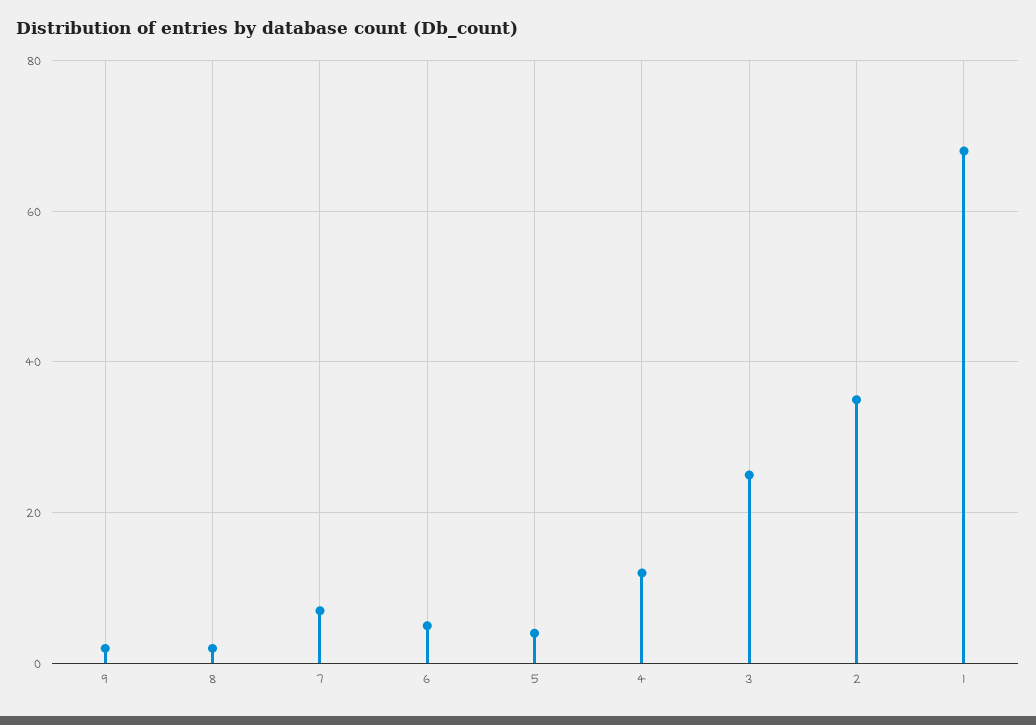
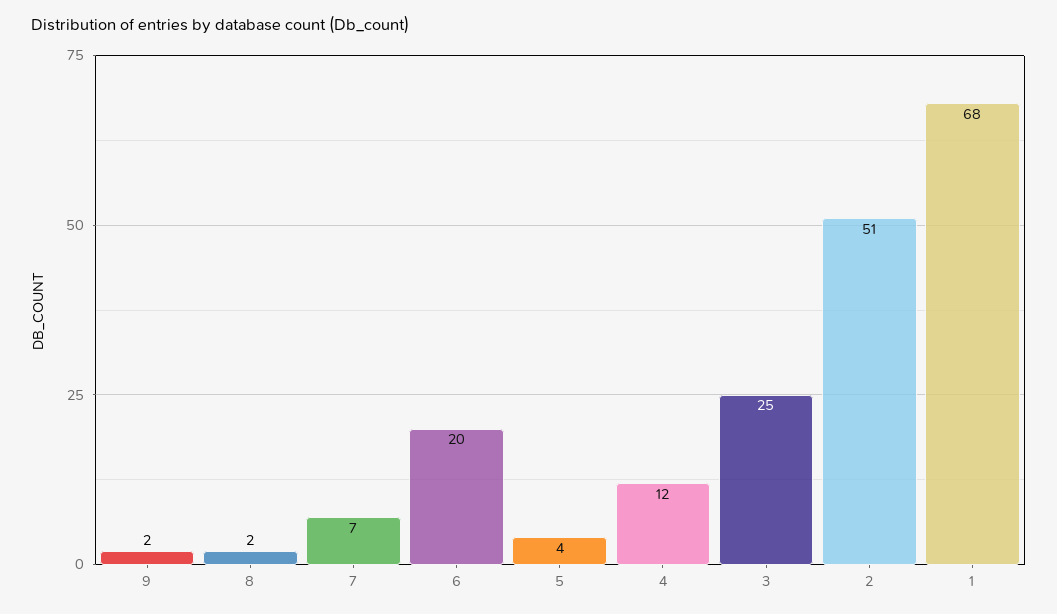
  {
    "9": 2,
    "8": 2,
    "7": 7,
-   "6": 5,
+   "6": 20,
    "5": 4,
    "4": 12,
    "3": 25,
-   "2": 35,
+   "2": 51,
    "1": 68
  }

